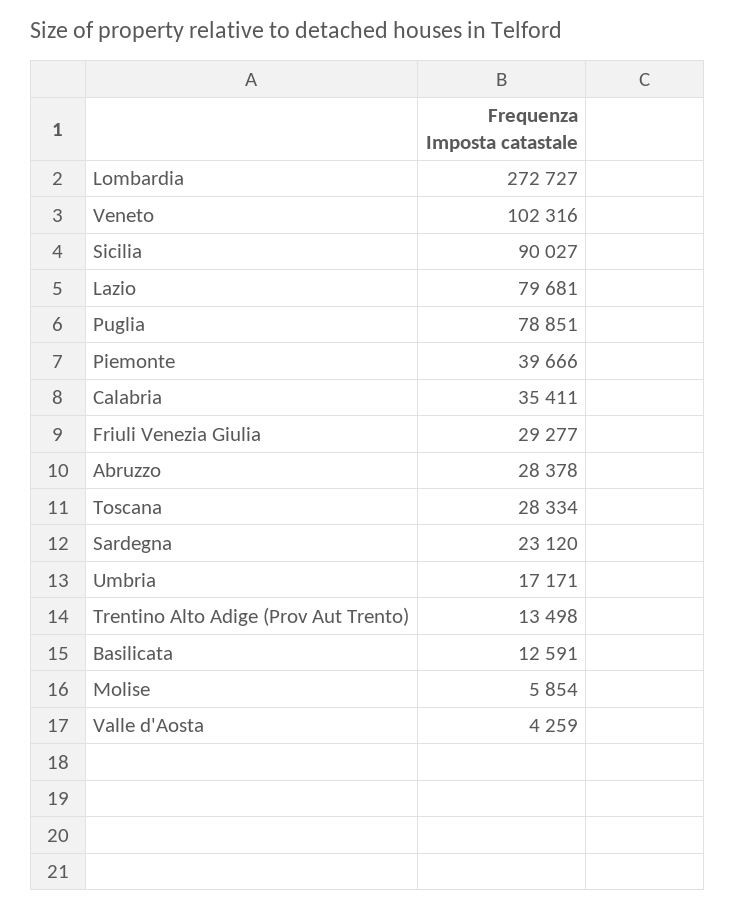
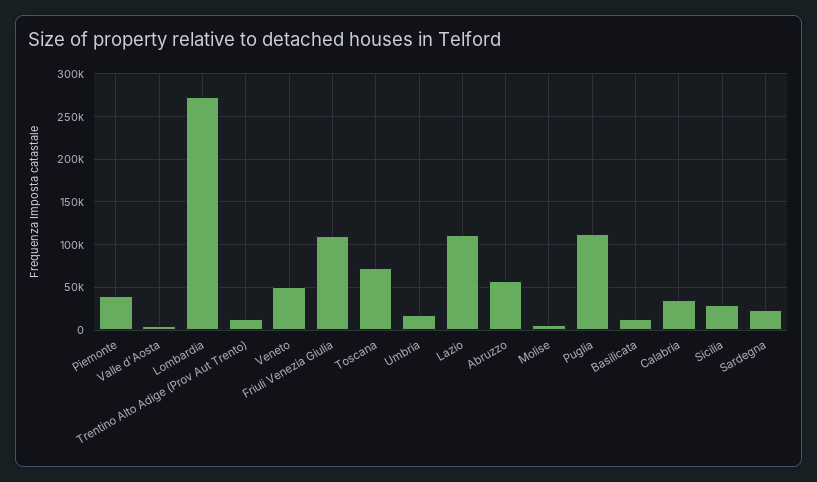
  {
    "Lombardia": 272727,
-   "Veneto": 102316,
+   "Veneto": 50000,
-   "Sicilia": 90027,
+   "Sicilia": 30000,
-   "Lazio": 79681,
+   "Lazio": 110000,
-   "Puglia": 78851,
+   "Puglia": 110000,
    "Piemonte": 39666,
    "Calabria": 35411,
-   "Friuli Venezia Giulia": 29277,
+   "Friuli Venezia Giulia": 110000,
-   "Abruzzo": 28378,
+   "Abruzzo": 60000,
-   "Toscana": 28334,
+   "Toscana": 70000,
    "Sardegna": 23120,
    "Umbria": 17171,
    "Trentino Alto Adige (Prov Aut Trento)": 13498,
    "Basilicata": 12591,
    "Molise": 5854,
    "Valle d'Aosta": 4259
  }

